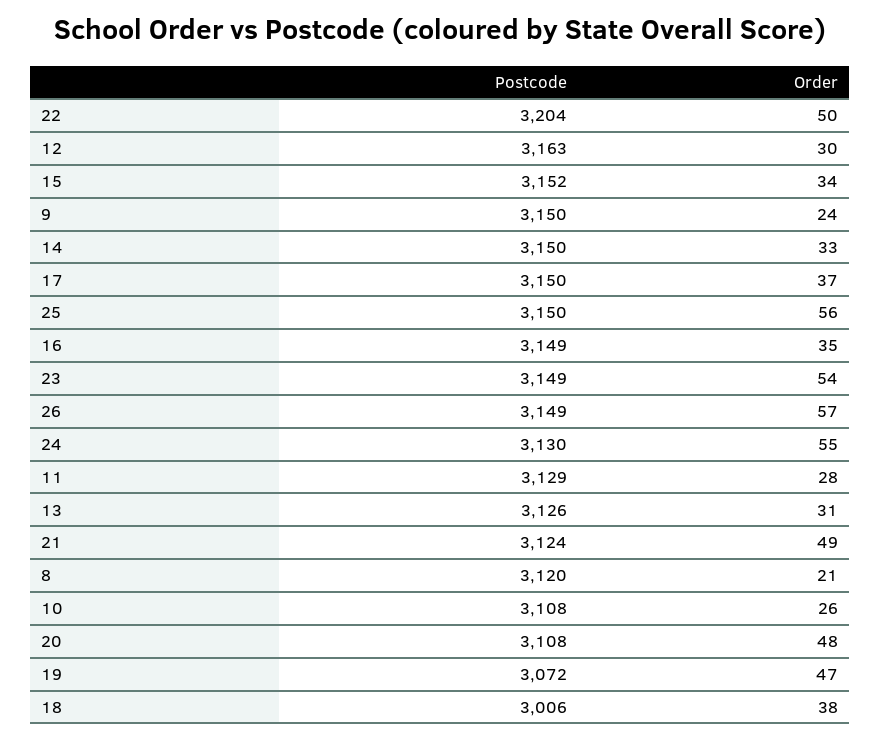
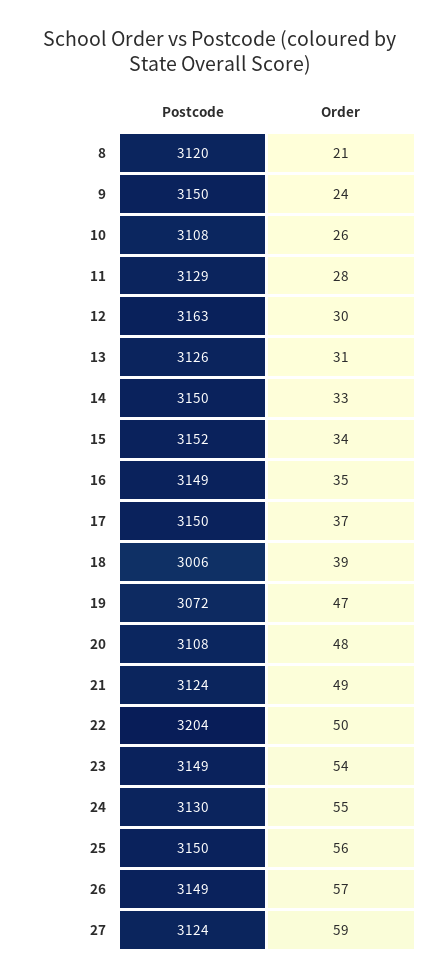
  {
    "Postcode": {
      "22": 3204,
      "12": 3163,
      "15": 3152,
      "9": 3150,
      "14": 3150,
      "17": 3150,
      "25": 3150,
      "16": 3149,
      "23": 3149,
      "26": 3149,
      "24": 3130,
      "11": 3129,
      "13": 3126,
      "21": 3124,
      "8": 3120,
      "10": 3108,
      "20": 3108,
      "19": 3072,
-     "18": 3006
+     "18": 3006,
+     "27": 3124
    },
    "Order": {
      "22": 50,
      "12": 30,
      "15": 34,
      "9": 24,
      "14": 33,
      "17": 37,
      "25": 56,
      "16": 35,
      "23": 54,
      "26": 57,
      "24": 55,
      "11": 28,
      "13": 31,
      "21": 49,
      "8": 21,
      "10": 26,
      "20": 48,
      "19": 47,
-     "18": 38
+     "18": 39,
+     "27": 59
    }
  }

